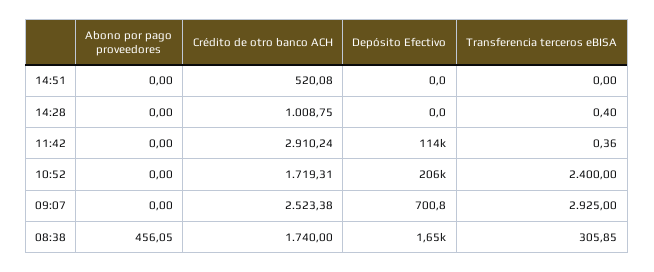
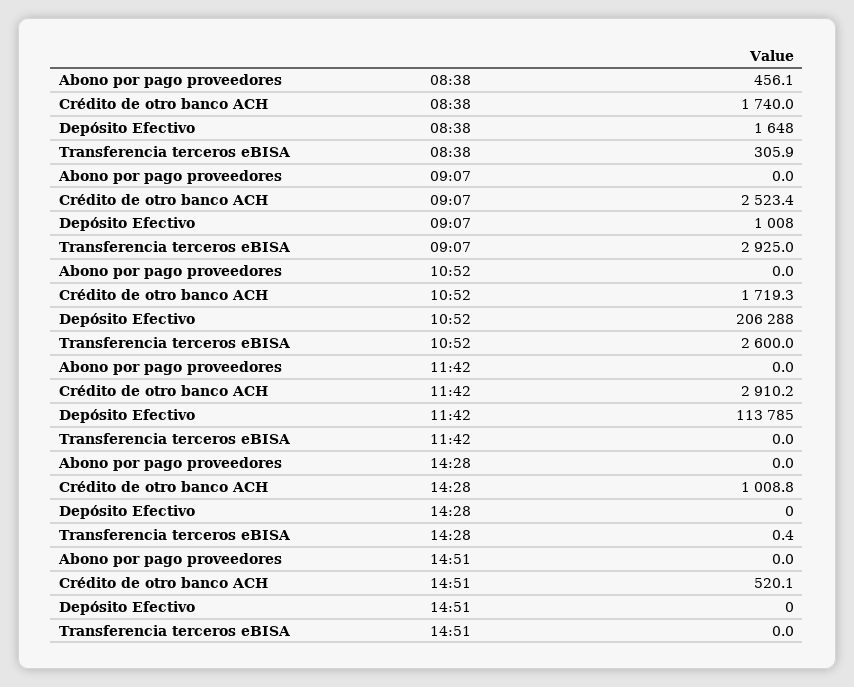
  {
    "Abono por pago proveedores": {
      "14:51": 0,
      "14:28": 0,
      "11:42": 0,
      "10:52": 0,
      "09:07": 0,
      "08:38": 456.05
    },
    "Crédito de otro banco ACH": {
      "14:51": 520.08,
      "14:28": 1008.75,
      "11:42": 2910.24,
      "10:52": 1719.31,
      "09:07": 2523.38,
      "08:38": 1740
    },
    "Depósito Efectivo": {
      "14:51": 0,
      "14:28": 0,
      "11:42": 113785,
      "10:52": 206288,
-     "09:07": 700.8,
+     "09:07": 1008,
      "08:38": 1648
    },
    "Transferencia terceros eBISA": {
      "14:51": 0,
      "14:28": 0.4,
-     "11:42": 0.36,
+     "11:42": 0,
-     "10:52": 2400,
+     "10:52": 2600,
      "09:07": 2925,
      "08:38": 305.85
    }
  }

